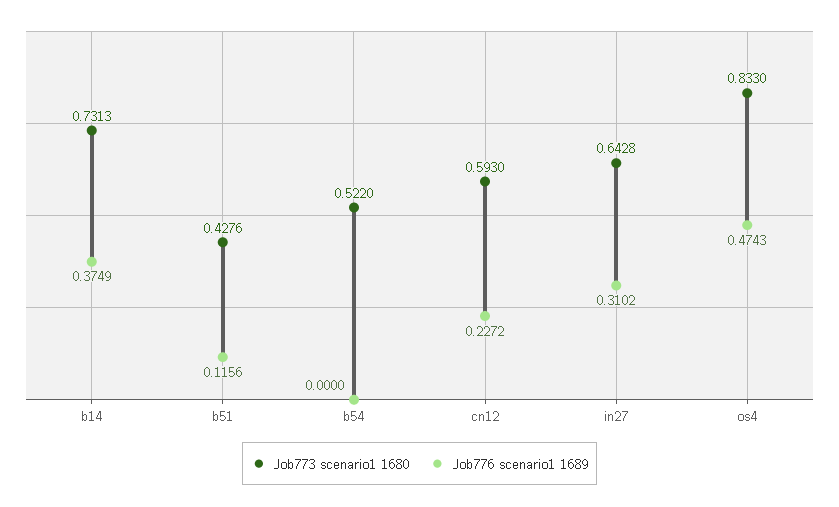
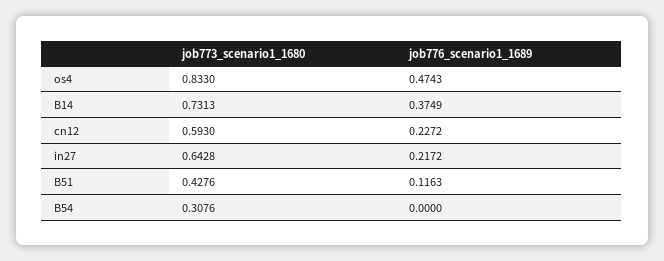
  {
    "Job773 scenario1 1680": {
      "b14": 0.7313,
      "b51": 0.4276,
-     "b54": 0.522,
+     "b54": 0.3076,
      "cn12": 0.593,
      "in27": 0.6428,
      "os4": 0.833
    },
    "Job776 scenario1 1689": {
      "b14": 0.3749,
-     "b51": 0.1156,
+     "b51": 0.1163,
      "b54": 0,
      "cn12": 0.2272,
-     "in27": 0.3102,
+     "in27": 0.2172,
      "os4": 0.4743
    }
  }

